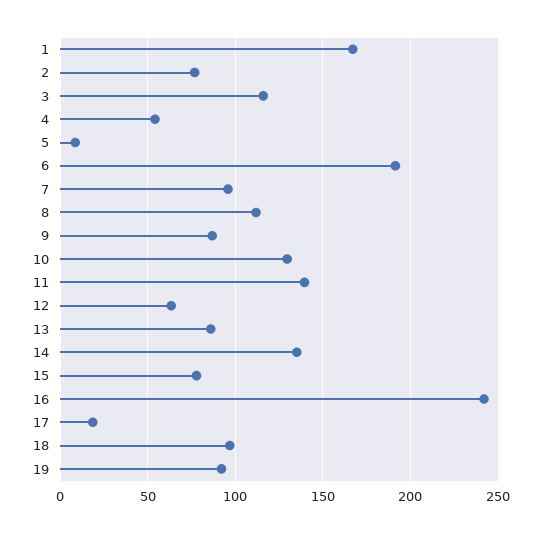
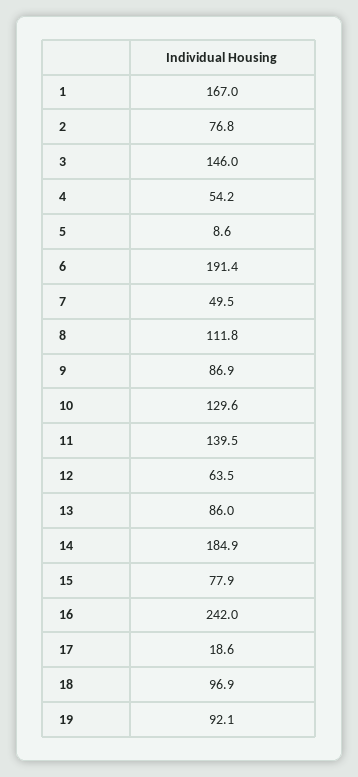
  {
    "1": 167,
    "2": 76.8,
-   "3": 115,
+   "3": 146,
    "4": 54.2,
    "5": 8.6,
    "6": 191.4,
-   "7": 95,
+   "7": 49.5,
    "8": 111.8,
    "9": 86.9,
    "10": 129.6,
    "11": 139.5,
    "12": 63.5,
    "13": 86,
-   "14": 135,
+   "14": 184.9,
    "15": 77.9,
    "16": 242,
    "17": 18.6,
    "18": 96.9,
    "19": 92.1
  }

